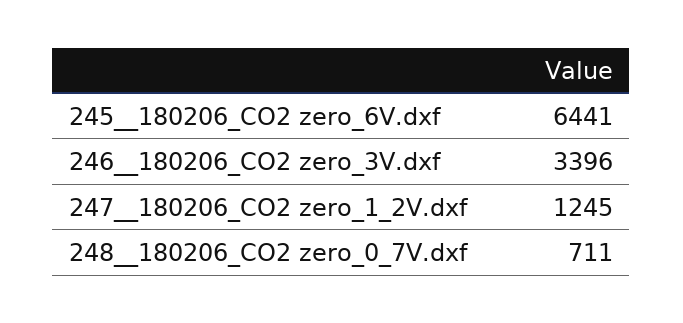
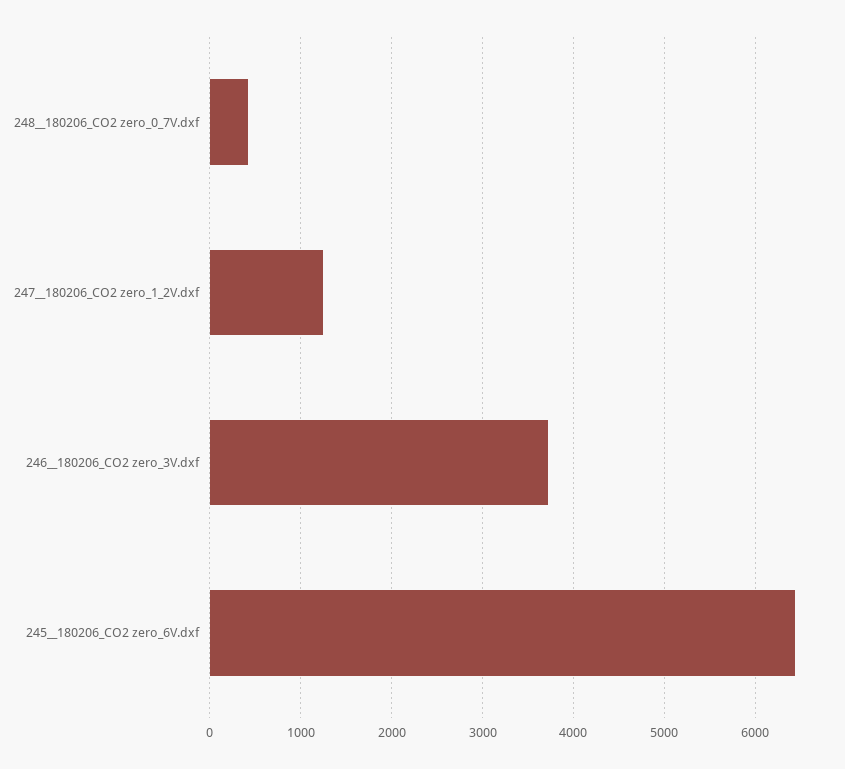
  {
    "245__180206_CO2 zero_6V.dxf": 6441,
-   "246__180206_CO2 zero_3V.dxf": 3396,
+   "246__180206_CO2 zero_3V.dxf": 3700,
    "247__180206_CO2 zero_1_2V.dxf": 1245,
-   "248__180206_CO2 zero_0_7V.dxf": 711
+   "248__180206_CO2 zero_0_7V.dxf": 400
  }

